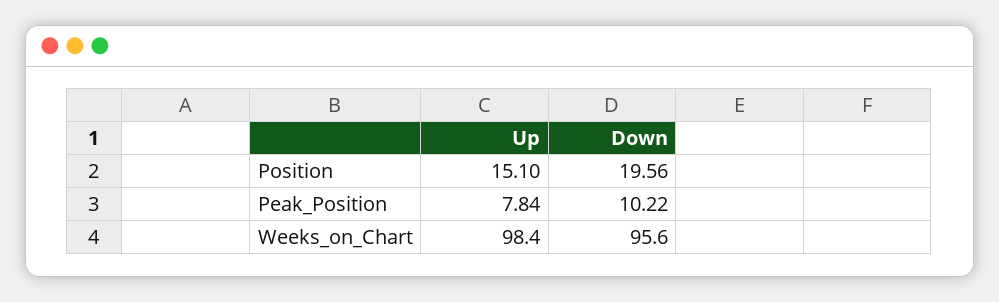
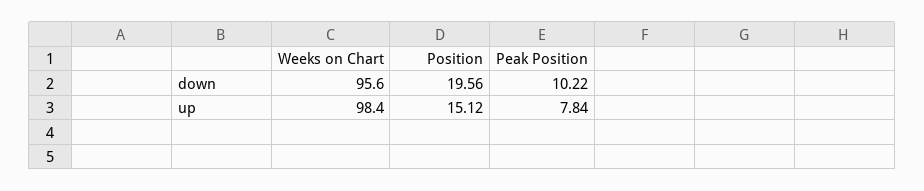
  {
    "Up": {
-     "Position": 15.1,
+     "Position": 15.12,
      "Peak_Position": 7.84,
      "Weeks_on_Chart": 98.4
    },
    "Down": {
      "Position": 19.56,
      "Peak_Position": 10.22,
      "Weeks_on_Chart": 95.6
    }
  }

